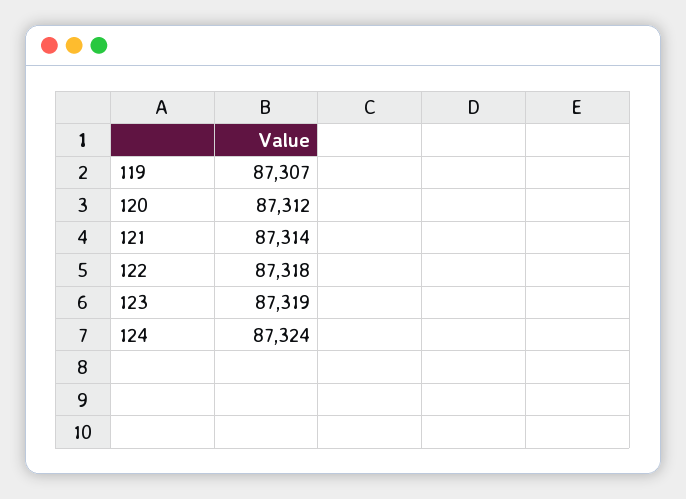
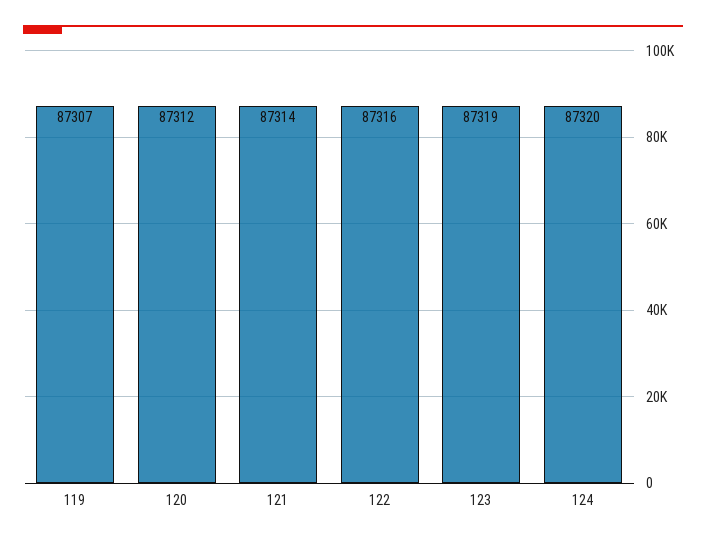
  {
    "119": 87307,
    "120": 87312,
    "121": 87314,
-   "122": 87318,
+   "122": 87316,
    "123": 87319,
-   "124": 87324
+   "124": 87320
  }

